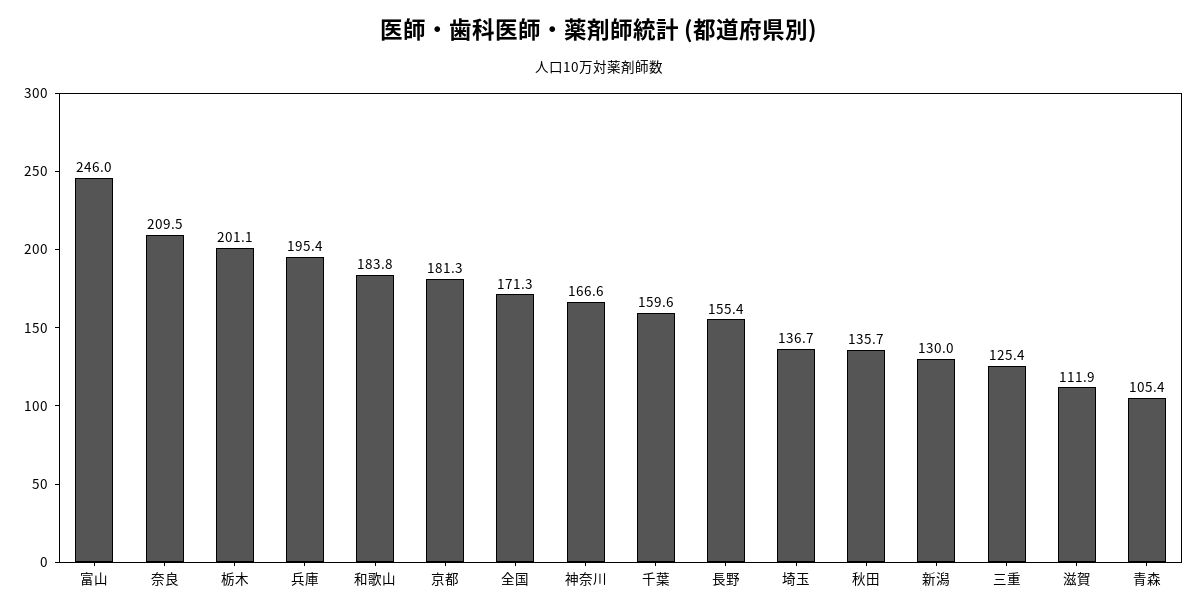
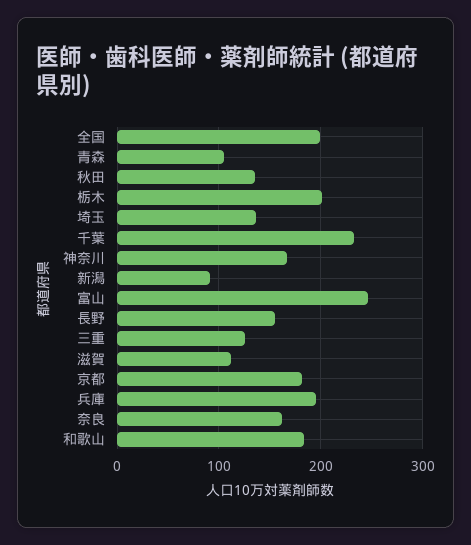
  {
    "富山": 246,
-   "奈良": 209.5,
+   "奈良": 160,
    "栃木": 201.1,
    "兵庫": 195.4,
    "和歌山": 183.8,
    "京都": 181.3,
-   "全国": 171.3,
+   "全国": 200,
    "神奈川": 166.6,
-   "千葉": 159.6,
+   "千葉": 230,
    "長野": 155.4,
    "埼玉": 136.7,
    "秋田": 135.7,
-   "新潟": 130,
+   "新潟": 90,
    "三重": 125.4,
    "滋賀": 111.9,
    "青森": 105.4
  }

